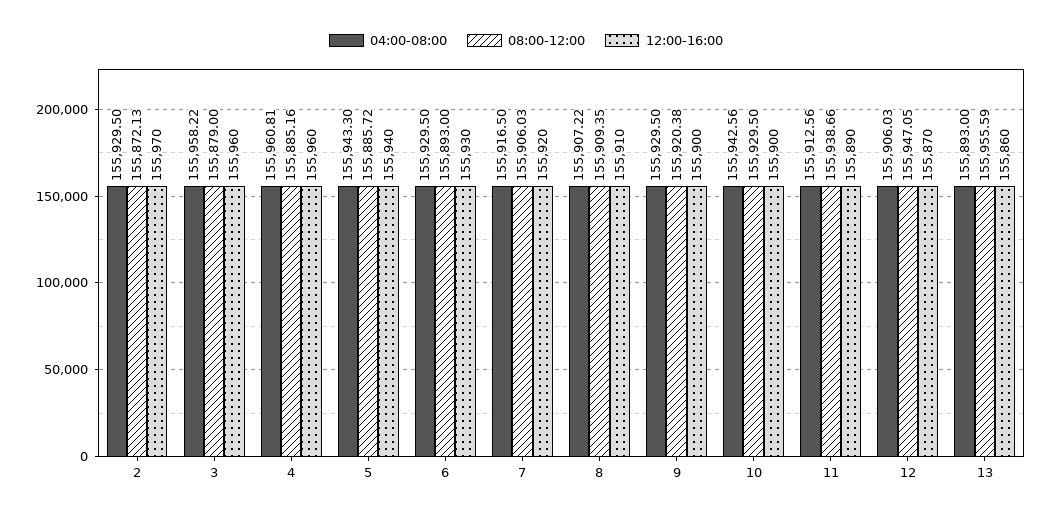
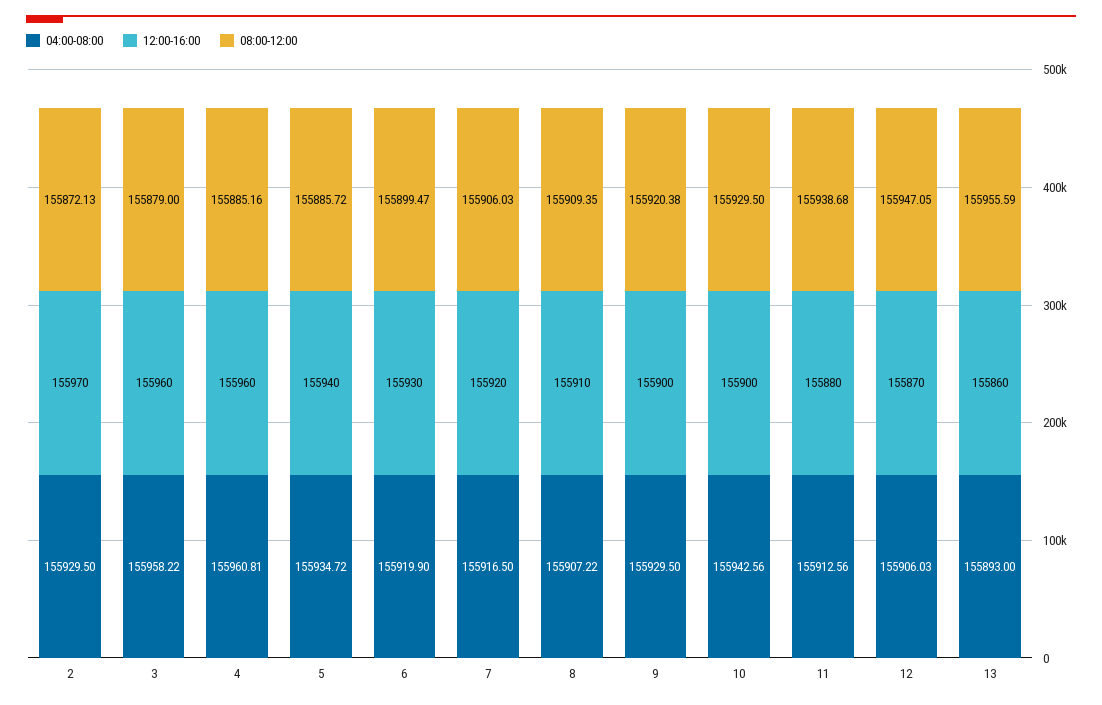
  {
    "04:00-08:00": {
      "2": 155929.5,
      "3": 155958.22,
      "4": 155960.81,
-     "5": 155943.3,
+     "5": 155934.72,
-     "6": 155929.5,
+     "6": 155919.9,
      "7": 155916.5,
      "8": 155907.22,
      "9": 155929.5,
      "10": 155942.56,
      "11": 155912.56,
      "12": 155906.03,
      "13": 155893
    },
    "08:00-12:00": {
      "2": 155872.13,
      "3": 155879,
      "4": 155885.16,
      "5": 155885.72,
-     "6": 155893,
+     "6": 155899.47,
      "7": 155906.03,
      "8": 155909.35,
      "9": 155920.38,
      "10": 155929.5,
-     "11": 155938.66,
+     "11": 155938.68,
      "12": 155947.05,
      "13": 155955.59
    },
    "12:00-16:00": {
      "2": 155970,
      "3": 155960,
      "4": 155960,
      "5": 155940,
      "6": 155930,
      "7": 155920,
      "8": 155910,
      "9": 155900,
      "10": 155900,
-     "11": 155890,
+     "11": 155880,
      "12": 155870,
      "13": 155860
    }
  }

